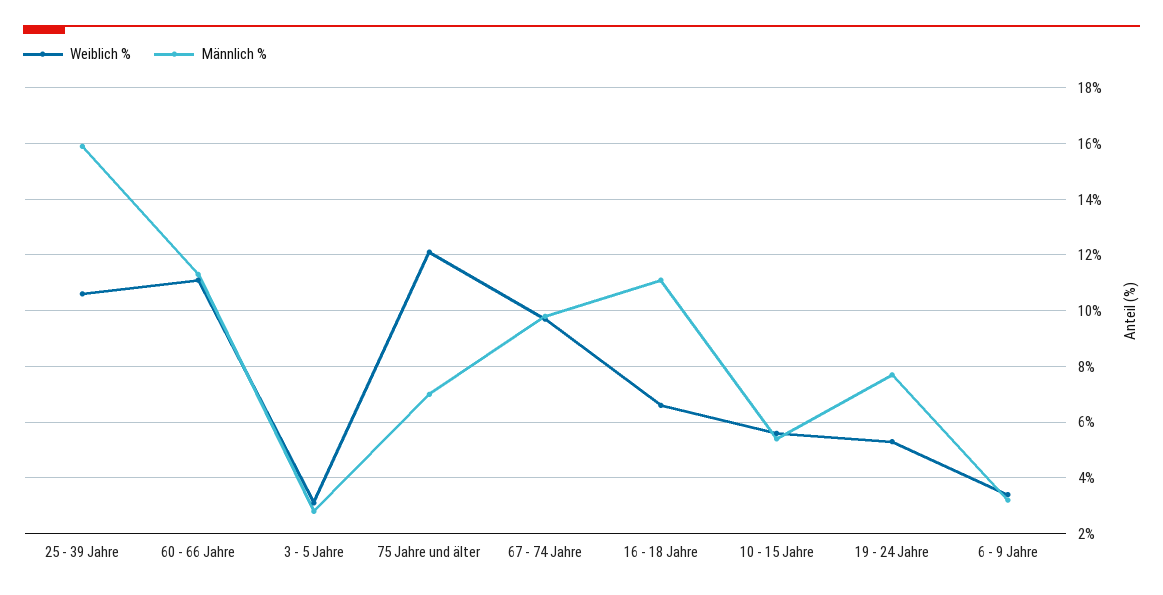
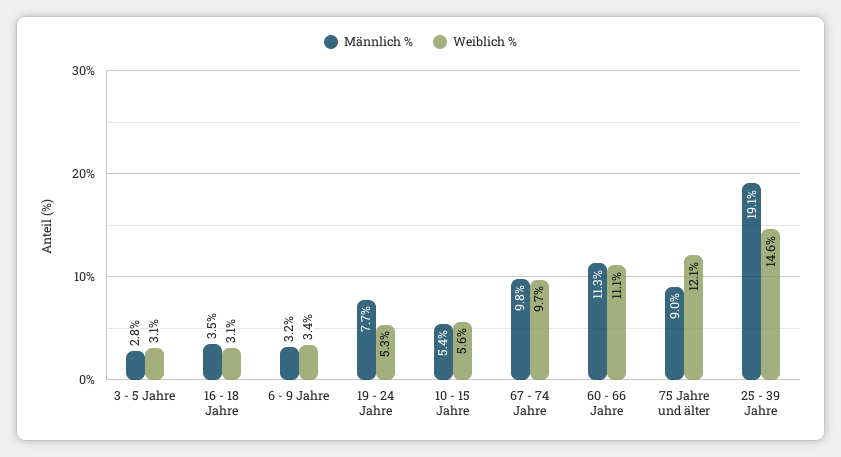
  {
    "Weiblich %": {
-     "25 - 39 Jahre": 10.5,
+     "25 - 39 Jahre": 14.6,
      "60 - 66 Jahre": 11.1,
      "3 - 5 Jahre": 3.1,
      "75 Jahre und älter": 12.1,
      "67 - 74 Jahre": 9.7,
-     "16 - 18 Jahre": 6.5,
+     "16 - 18 Jahre": 3.1,
      "10 - 15 Jahre": 5.6,
      "19 - 24 Jahre": 5.3,
      "6 - 9 Jahre": 3.4
    },
    "Männlich %": {
-     "25 - 39 Jahre": 16,
+     "25 - 39 Jahre": 19.1,
      "60 - 66 Jahre": 11.3,
      "3 - 5 Jahre": 2.8,
-     "75 Jahre und älter": 7,
+     "75 Jahre und älter": 9,
      "67 - 74 Jahre": 9.8,
-     "16 - 18 Jahre": 11,
+     "16 - 18 Jahre": 3.5,
      "10 - 15 Jahre": 5.4,
      "19 - 24 Jahre": 7.7,
      "6 - 9 Jahre": 3.2
    }
  }

